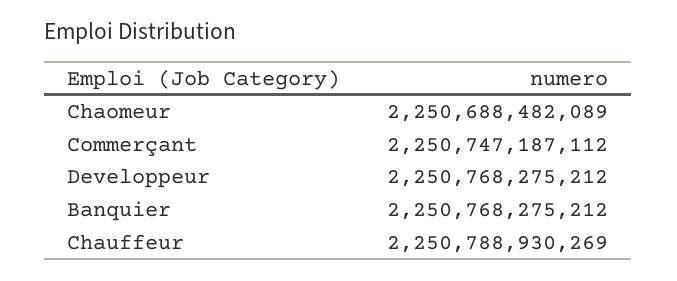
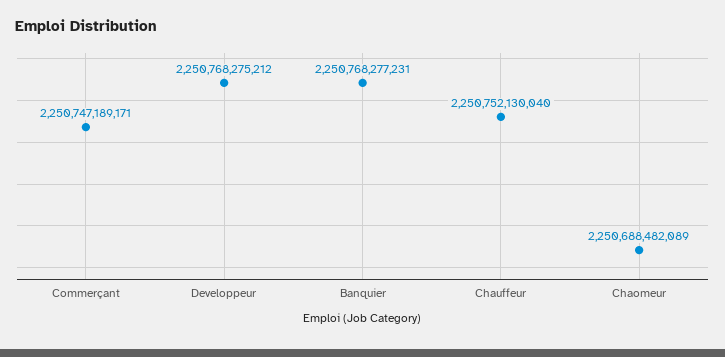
  {
    "Chaomeur": 2250688482089,
-   "Commerçant": 2250747187112,
+   "Commerçant": 2250747189171,
    "Developpeur": 2250768275212,
-   "Banquier": 2250768275212,
+   "Banquier": 2250768277231,
-   "Chauffeur": 2250788930269
+   "Chauffeur": 2250752130040
  }

